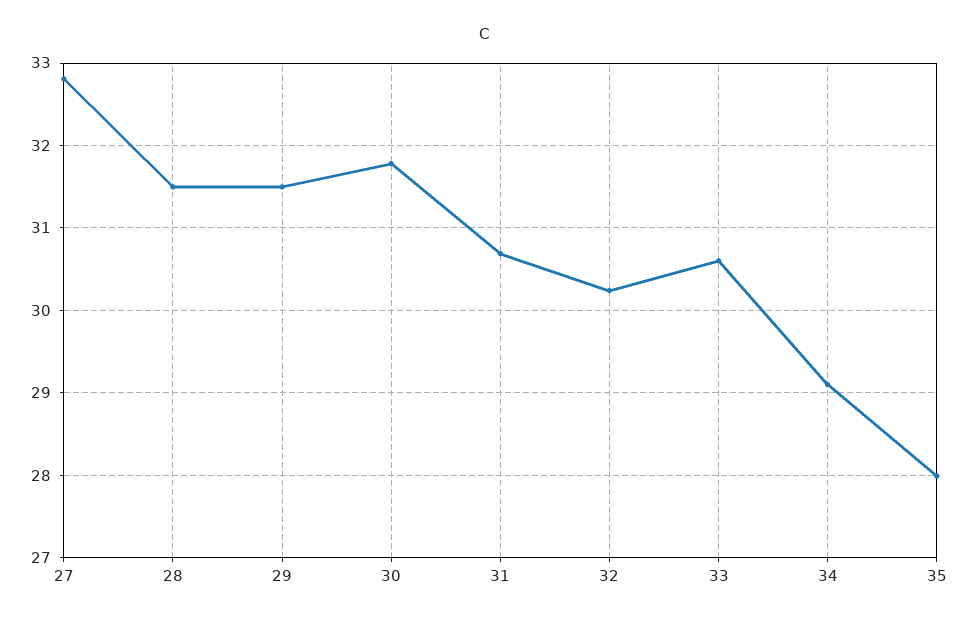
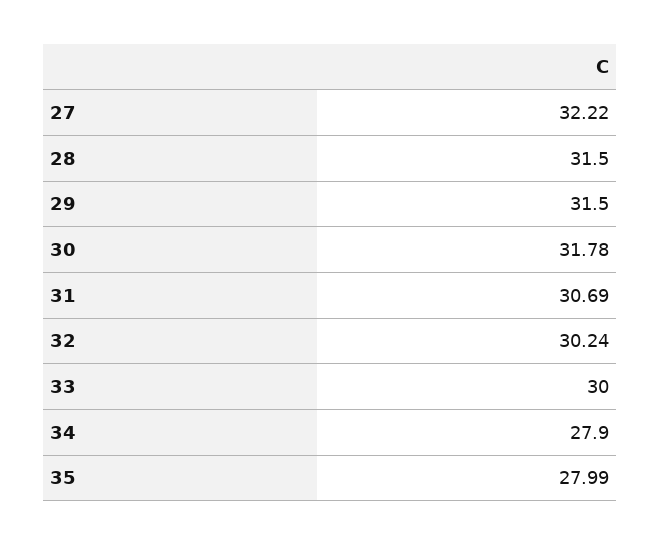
  {
-   "27": 32.8,
+   "27": 32.22,
    "28": 31.5,
    "29": 31.5,
    "30": 31.78,
    "31": 30.69,
    "32": 30.24,
-   "33": 30.6,
+   "33": 30,
-   "34": 29.1,
+   "34": 27.9,
    "35": 27.99
  }

